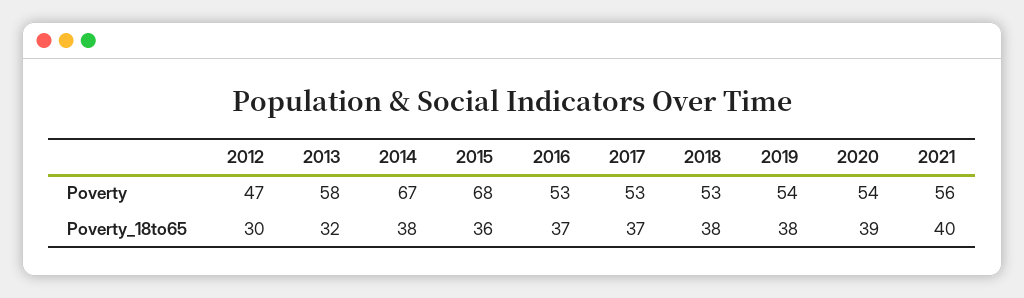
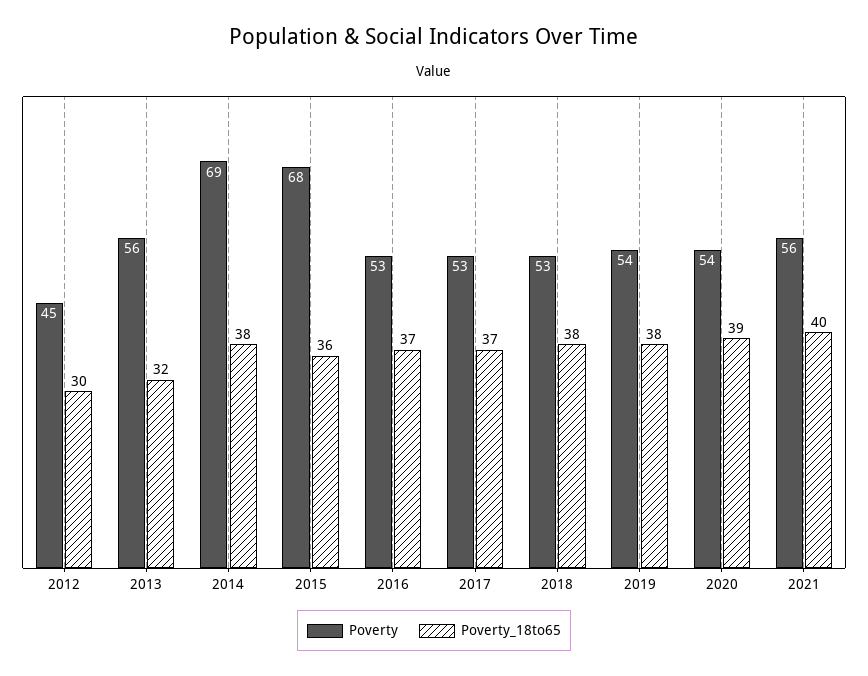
  {
    "Poverty": {
-     "2012": 47,
+     "2012": 45,
-     "2013": 58,
+     "2013": 56,
-     "2014": 67,
+     "2014": 69,
      "2015": 68,
      "2016": 53,
      "2017": 53,
      "2018": 53,
      "2019": 54,
      "2020": 54,
      "2021": 56
    },
    "Poverty_18to65": {
      "2012": 30,
      "2013": 32,
      "2014": 38,
      "2015": 36,
      "2016": 37,
      "2017": 37,
      "2018": 38,
      "2019": 38,
      "2020": 39,
      "2021": 40
    }
  }

